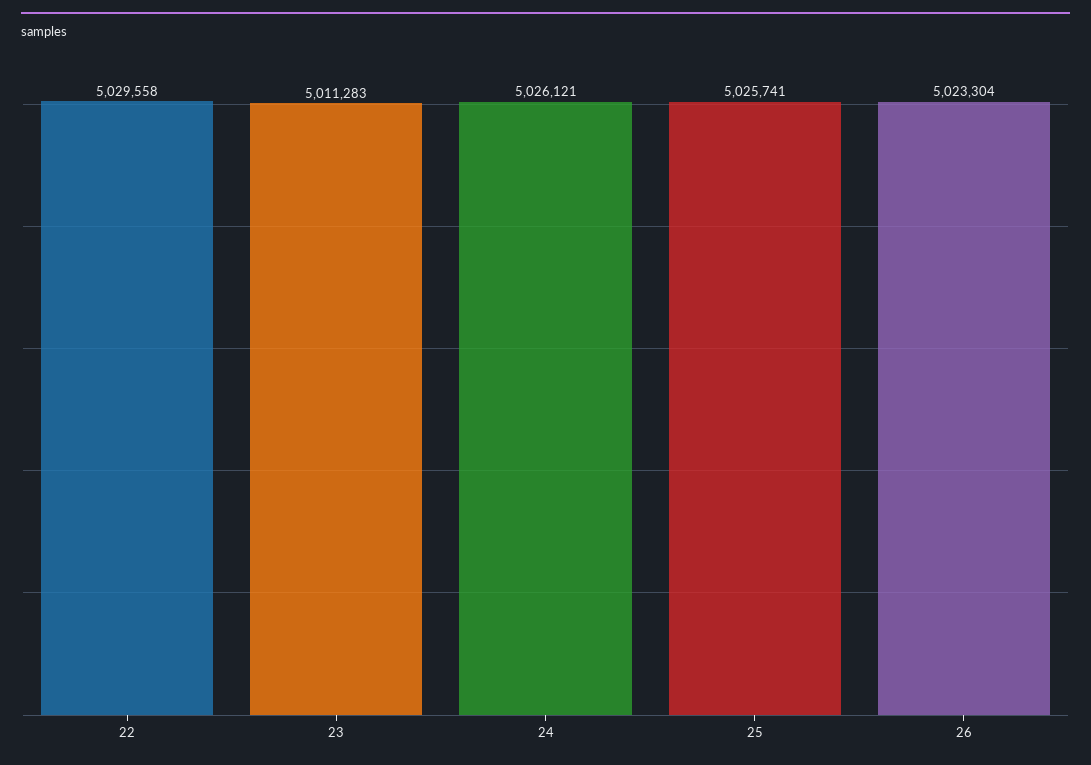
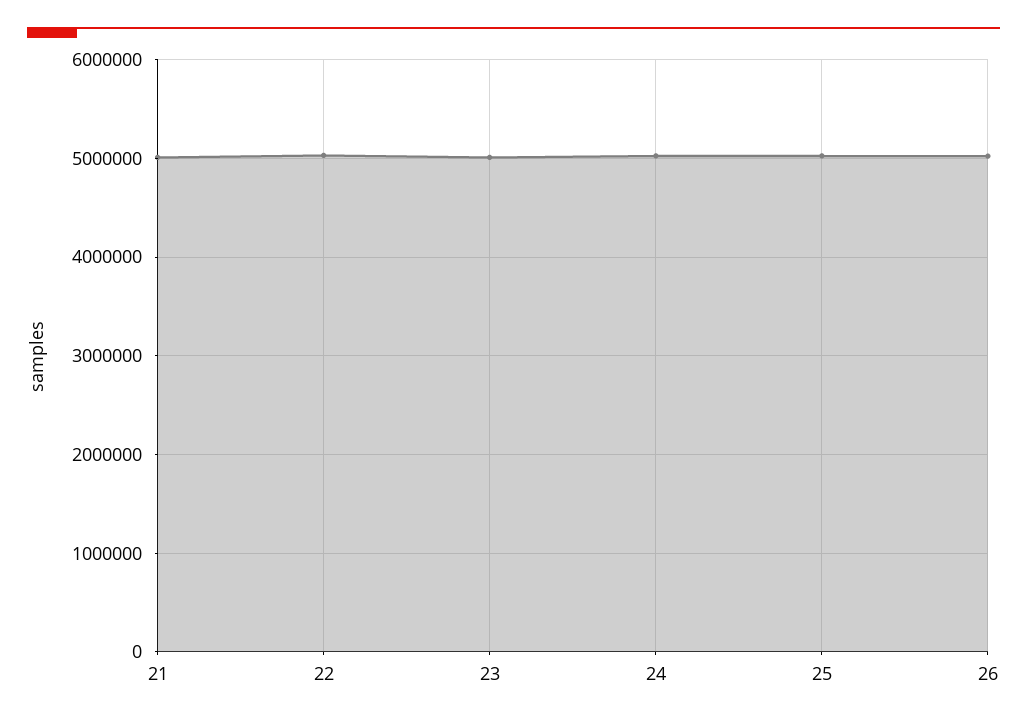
  {
    "22": 5029558,
    "23": 5011283,
    "24": 5026121,
    "25": 5025741,
-   "26": 5023304
+   "26": 5023304,
+   "21": 5000000
  }

